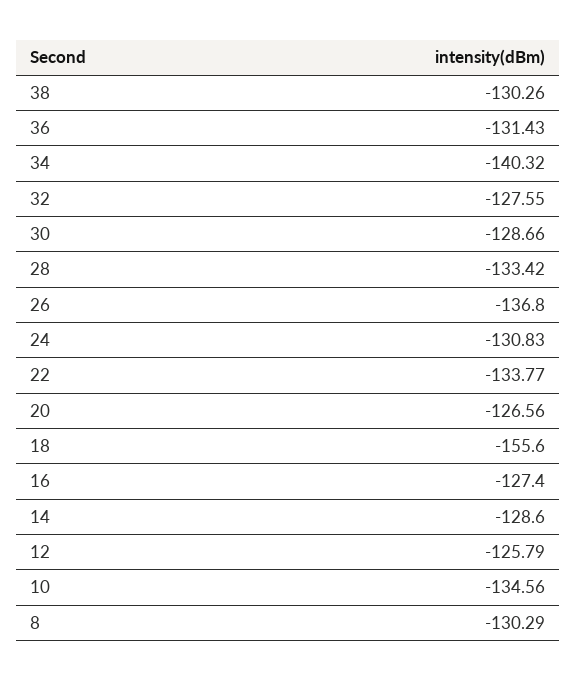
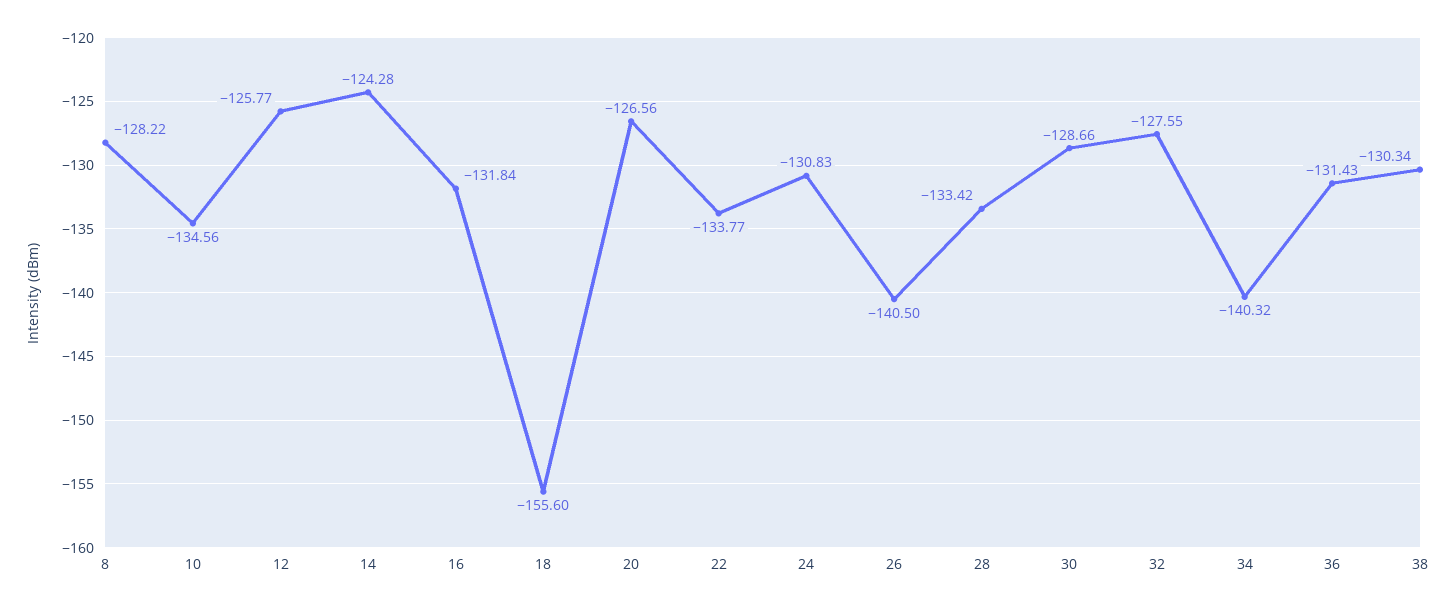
  {
-   "38": -130.26,
+   "38": -130.34,
    "36": -131.43,
    "34": -140.32,
    "32": -127.55,
    "30": -128.66,
    "28": -133.42,
-   "26": -136.8,
+   "26": -140.5,
    "24": -130.83,
    "22": -133.77,
    "20": -126.56,
    "18": -155.6,
-   "16": -127.4,
+   "16": -131.84,
-   "14": -128.6,
+   "14": -124.28,
-   "12": -125.79,
+   "12": -125.77,
    "10": -134.56,
-   "8": -130.29
+   "8": -128.22
  }

